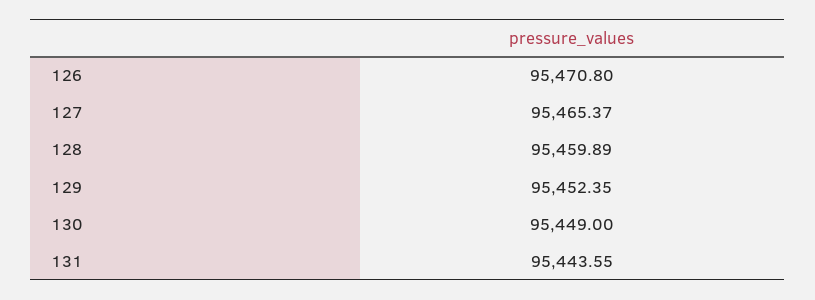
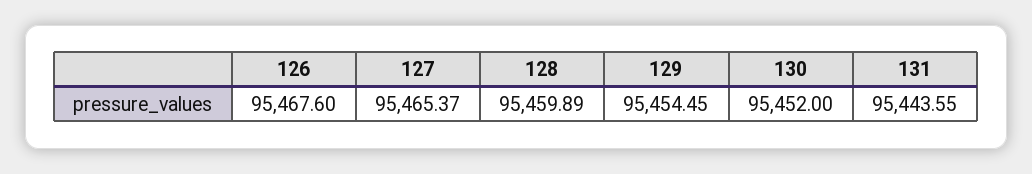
  {
-   "126": 95470.8,
+   "126": 95467.6,
    "127": 95465.37,
    "128": 95459.89,
-   "129": 95452.35,
+   "129": 95454.45,
-   "130": 95449,
+   "130": 95452,
    "131": 95443.55
  }

